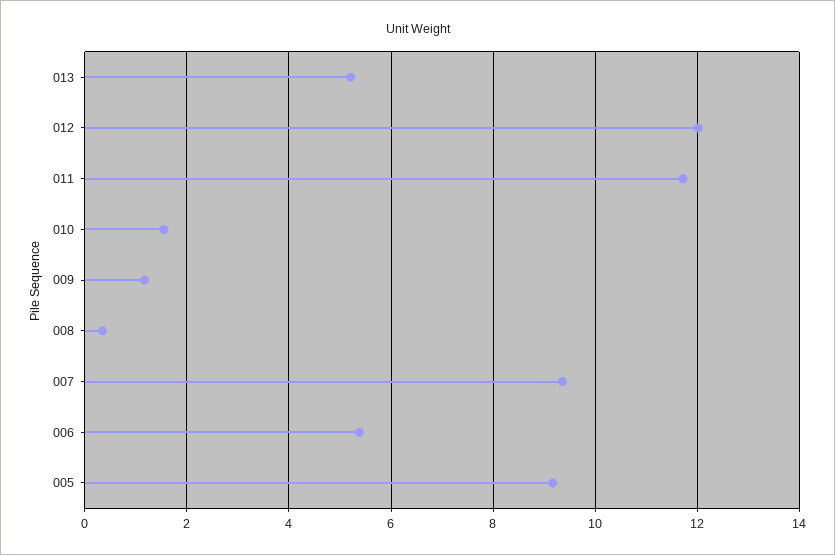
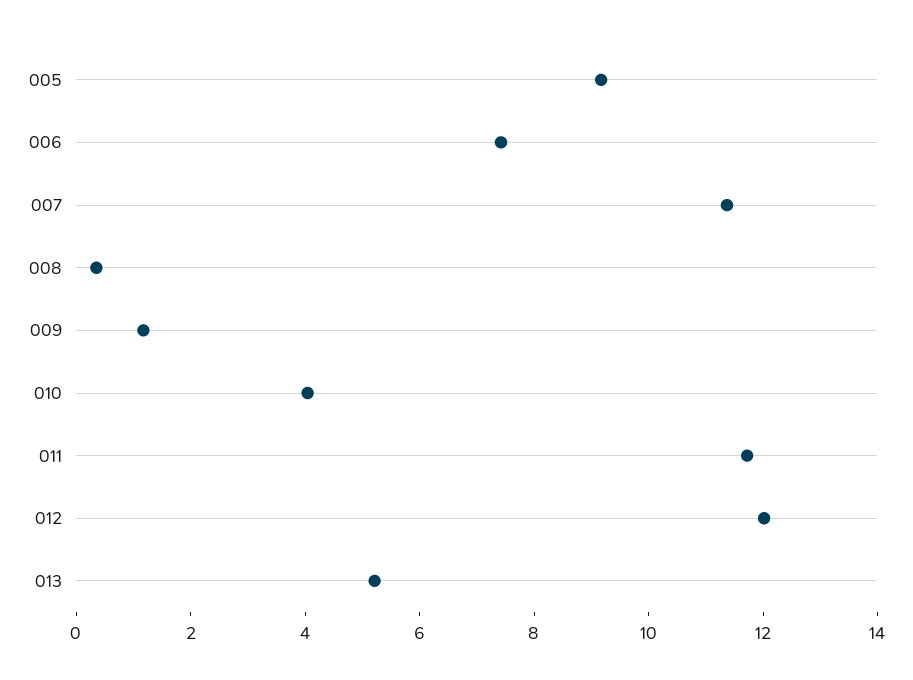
  {
    "013": 5.2,
    "012": 12,
    "011": 11.8,
-   "010": 1.6,
+   "010": 4,
    "009": 1.2,
    "008": 0.4,
-   "007": 9.4,
+   "007": 11.5,
-   "006": 5.4,
+   "006": 7.5,
    "005": 9.2
  }

